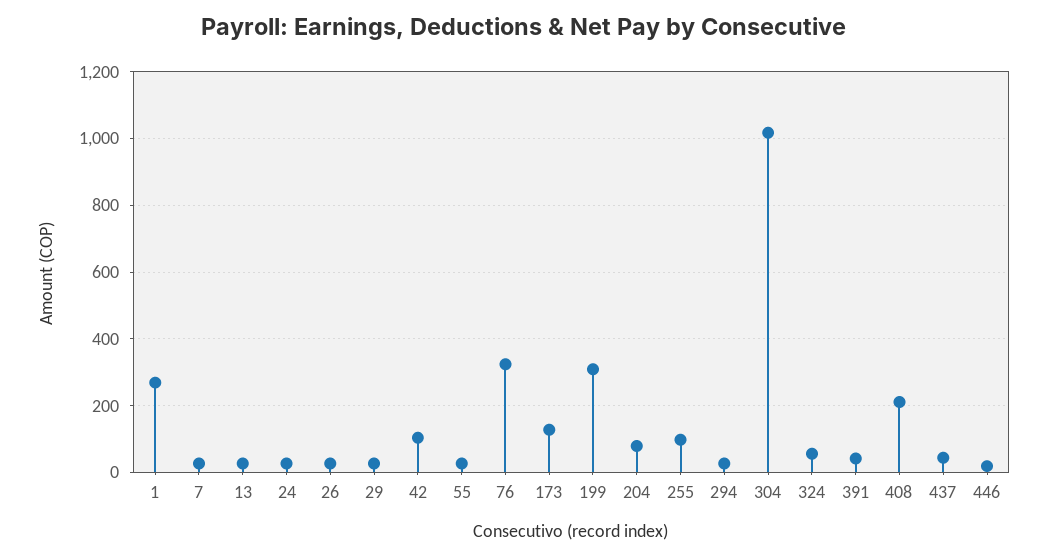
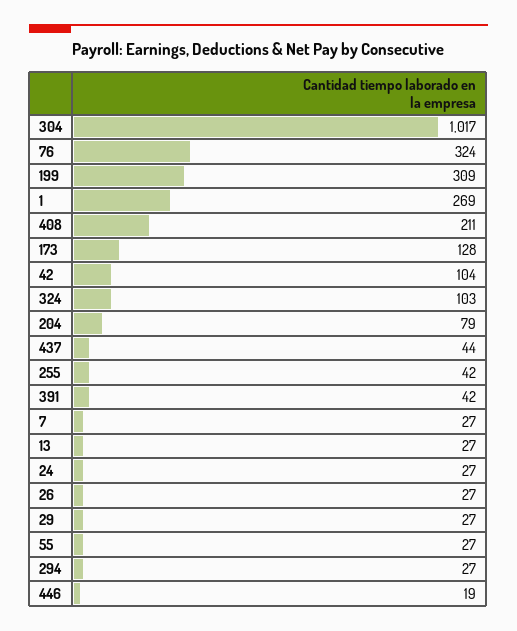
  {
    "1": 269,
    "7": 27,
    "13": 27,
    "24": 27,
    "26": 27,
    "29": 27,
    "42": 104,
    "55": 27,
    "76": 324,
    "173": 128,
    "199": 309,
    "204": 79,
-   "255": 100,
+   "255": 42,
    "294": 27,
    "304": 1017,
-   "324": 60,
+   "324": 103,
    "391": 42,
    "408": 211,
    "437": 44,
    "446": 19
  }

